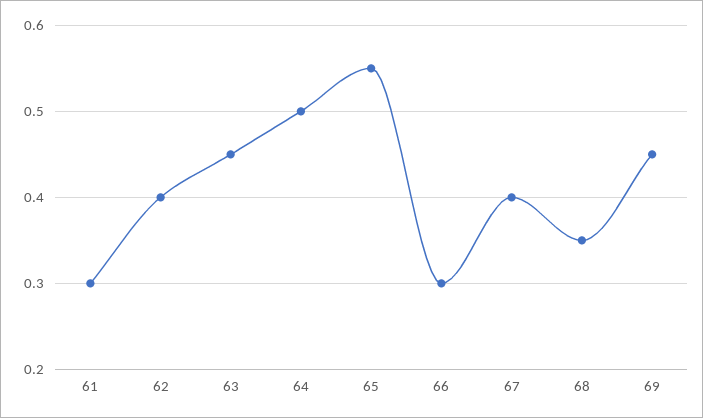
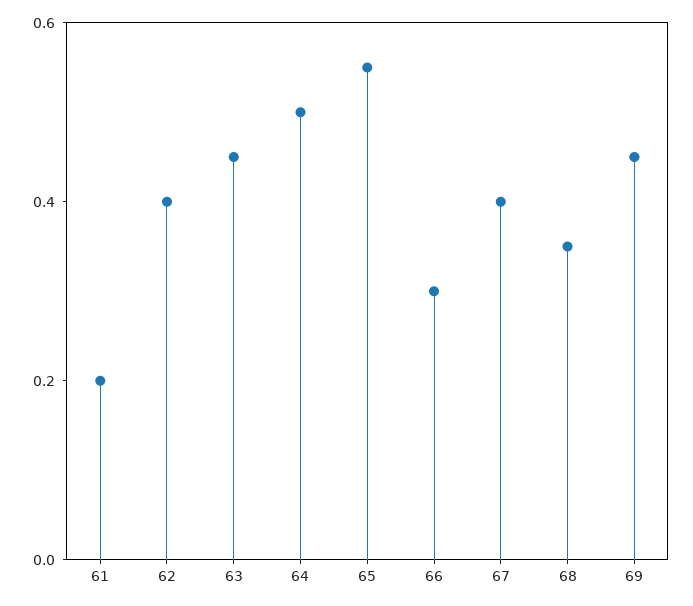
  {
-   "61": 0.3,
+   "61": 0.2,
    "62": 0.4,
    "63": 0.45,
    "64": 0.5,
    "65": 0.55,
    "66": 0.3,
    "67": 0.4,
    "68": 0.35,
    "69": 0.45
  }

